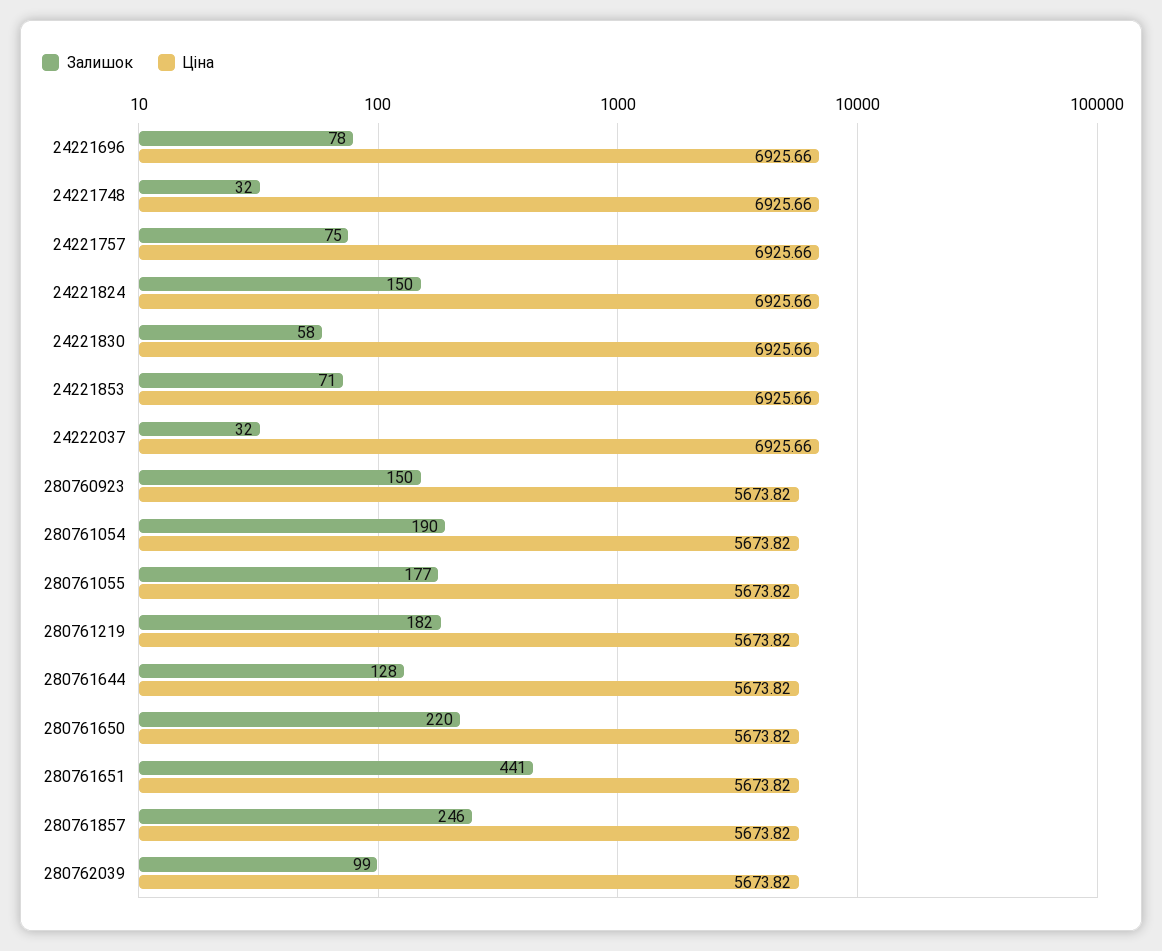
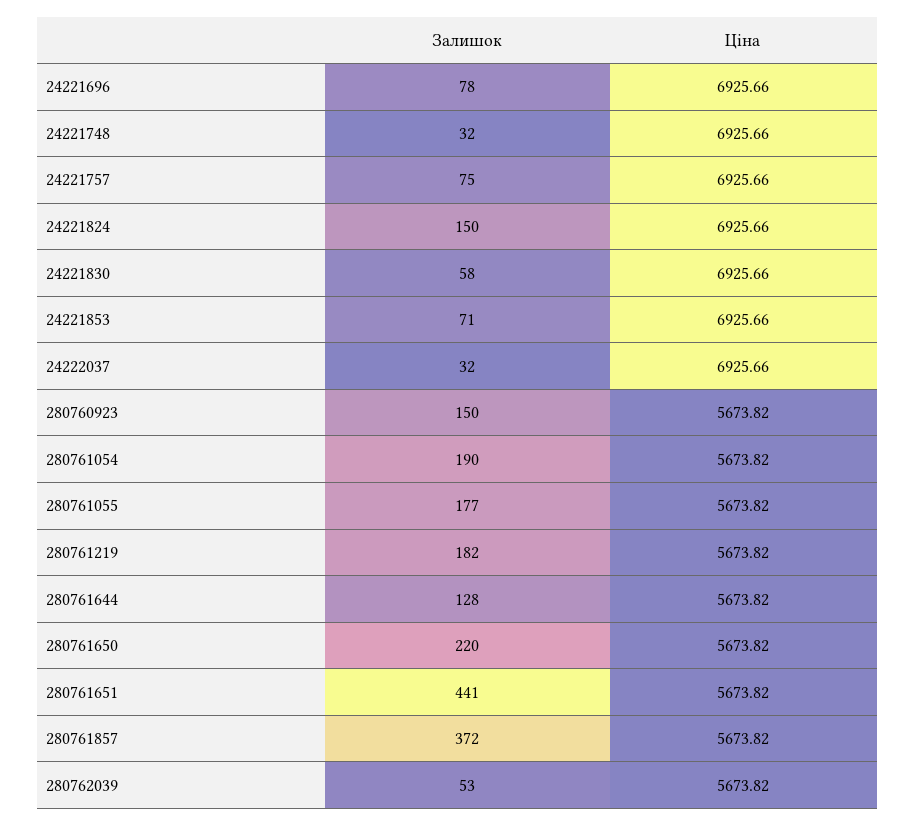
  {
    "Залишок": {
      "24221696": 78,
      "24221748": 32,
      "24221757": 75,
      "24221824": 150,
      "24221830": 58,
      "24221853": 71,
      "24222037": 32,
      "280760923": 150,
      "280761054": 190,
      "280761055": 177,
      "280761219": 182,
      "280761644": 128,
      "280761650": 220,
      "280761651": 441,
-     "280761857": 246,
+     "280761857": 372,
-     "280762039": 99
+     "280762039": 53
    },
    "Ціна": {
      "24221696": 6925.66,
      "24221748": 6925.66,
      "24221757": 6925.66,
      "24221824": 6925.66,
      "24221830": 6925.66,
      "24221853": 6925.66,
      "24222037": 6925.66,
      "280760923": 5673.82,
      "280761054": 5673.82,
      "280761055": 5673.82,
      "280761219": 5673.82,
      "280761644": 5673.82,
      "280761650": 5673.82,
      "280761651": 5673.82,
      "280761857": 5673.82,
      "280762039": 5673.82
    }
  }

